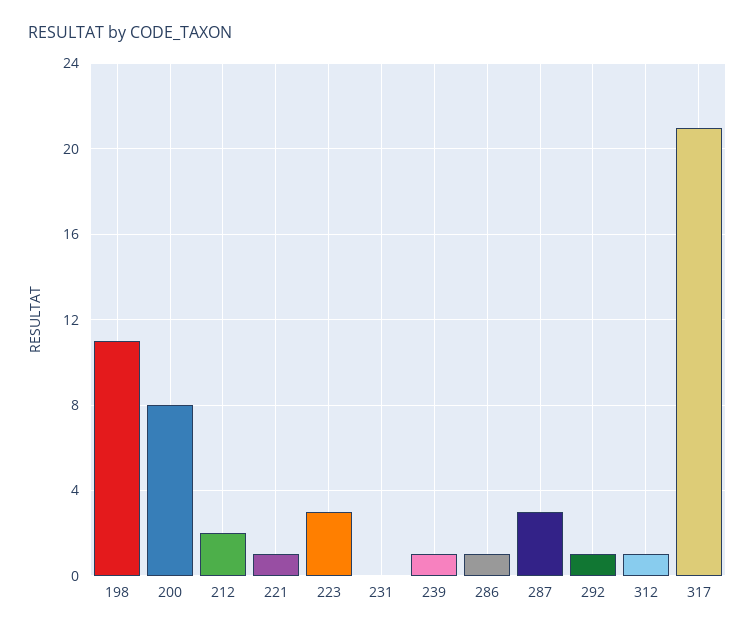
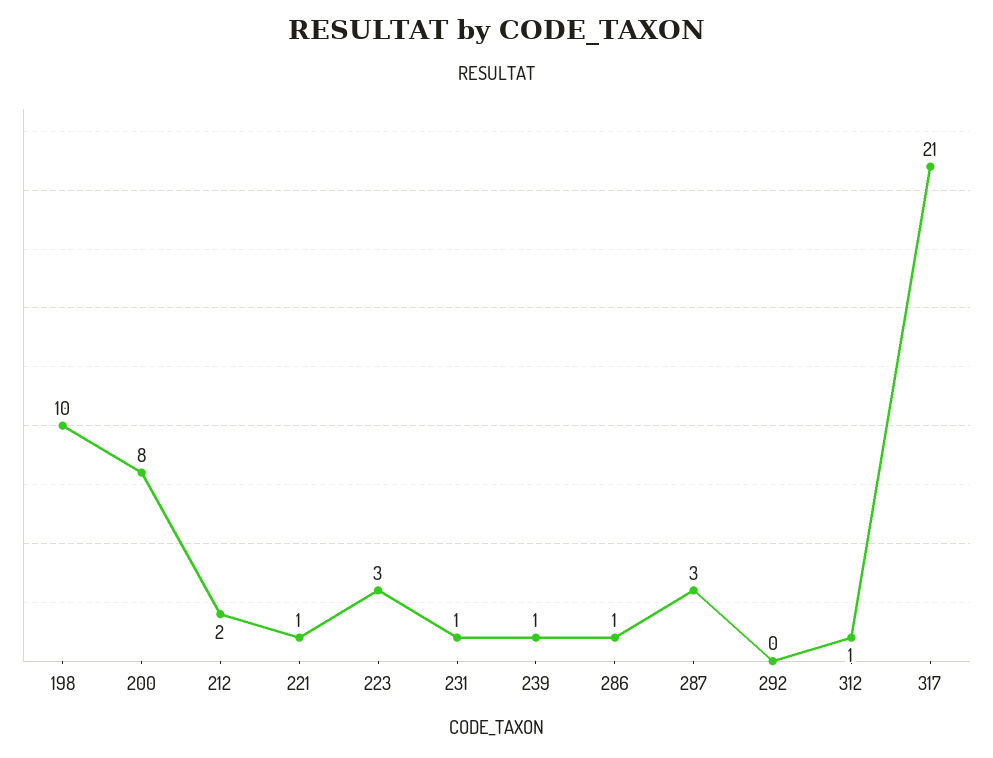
  {
-   "198": 11,
+   "198": 10,
    "200": 8,
    "212": 2,
    "221": 1,
    "223": 3,
-   "231": 0,
+   "231": 1,
    "239": 1,
    "286": 1,
    "287": 3,
-   "292": 1,
+   "292": 0,
    "312": 1,
    "317": 21
  }

